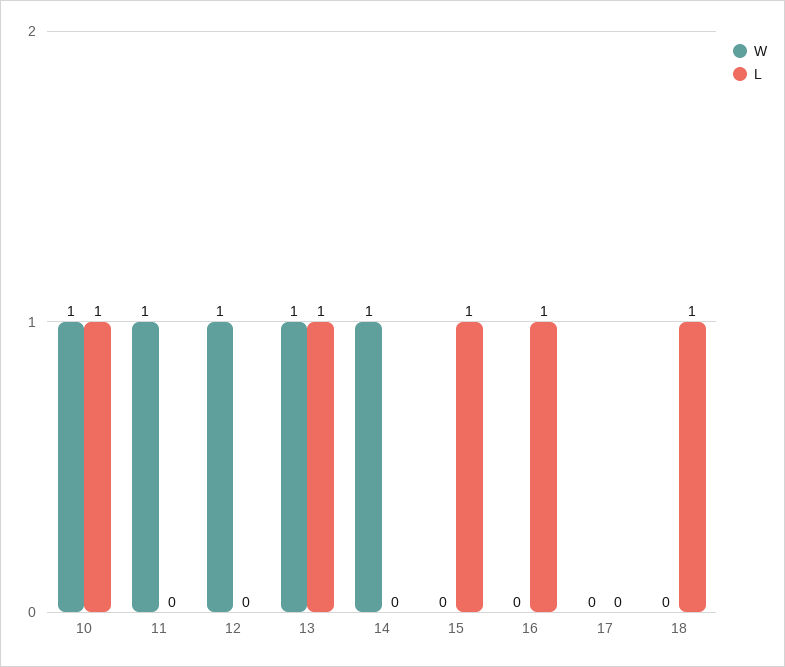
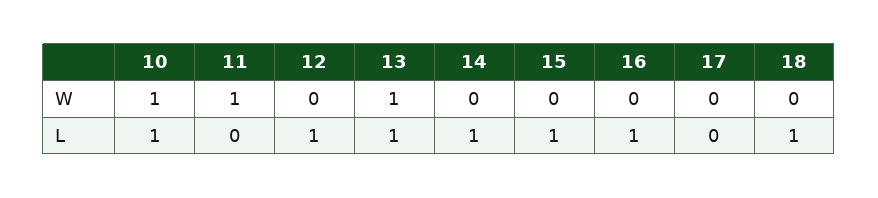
  {
    "W": {
      "10": 1,
      "11": 1,
-     "12": 1,
+     "12": 0,
      "13": 1,
-     "14": 1,
+     "14": 0,
      "15": 0,
      "16": 0,
      "17": 0,
      "18": 0
    },
    "L": {
      "10": 1,
      "11": 0,
-     "12": 0,
+     "12": 1,
      "13": 1,
-     "14": 0,
+     "14": 1,
      "15": 1,
      "16": 1,
      "17": 0,
      "18": 1
    }
  }

